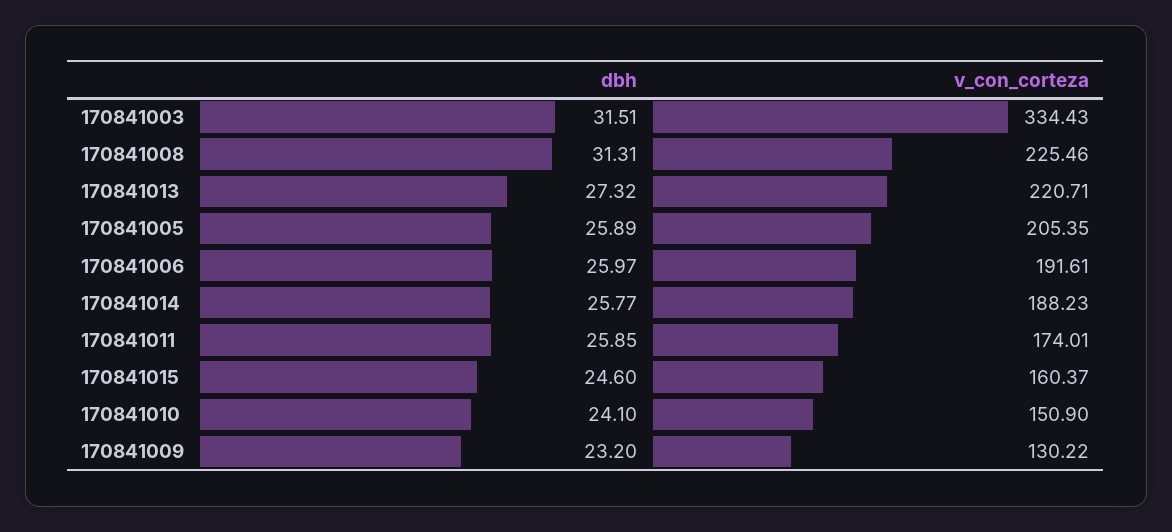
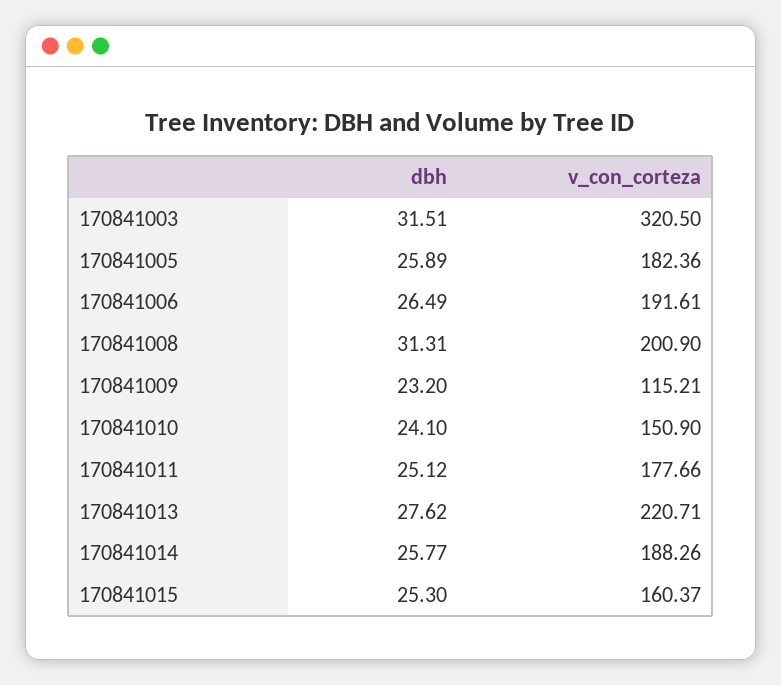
  {
    "dbh": {
      "170841003": 31.51,
      "170841008": 31.31,
-     "170841013": 27.32,
+     "170841013": 27.62,
      "170841005": 25.89,
-     "170841006": 25.97,
+     "170841006": 26.49,
      "170841014": 25.77,
-     "170841011": 25.85,
+     "170841011": 25.12,
-     "170841015": 24.6,
+     "170841015": 25.3,
      "170841010": 24.1,
      "170841009": 23.2
    },
    "v_con_corteza": {
-     "170841003": 334.43,
+     "170841003": 320.5,
-     "170841008": 225.46,
+     "170841008": 200.9,
      "170841013": 220.71,
-     "170841005": 205.35,
+     "170841005": 182.36,
      "170841006": 191.61,
-     "170841014": 188.23,
+     "170841014": 188.26,
-     "170841011": 174.01,
+     "170841011": 177.66,
      "170841015": 160.37,
      "170841010": 150.9,
-     "170841009": 130.22
+     "170841009": 115.21
    }
  }

